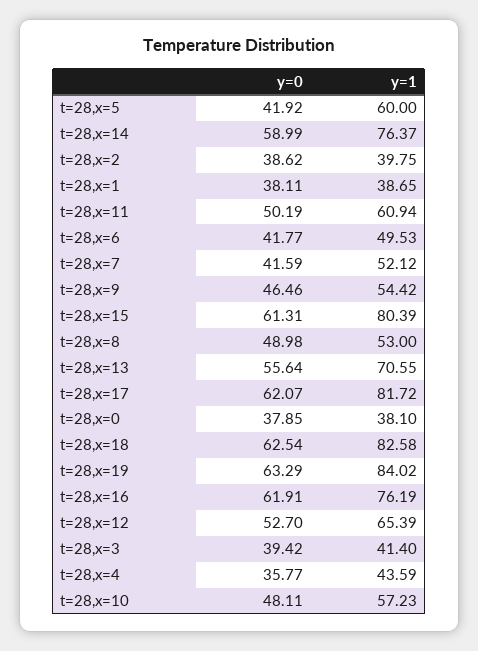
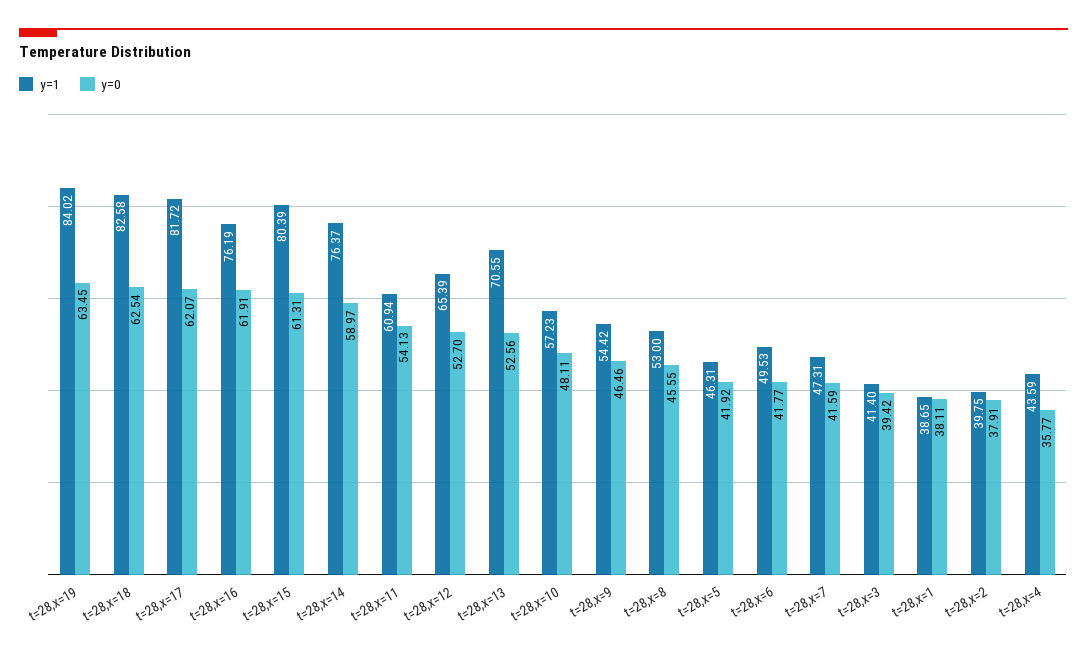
  {
    "y=0": {
      "t=28,x=5": 41.92,
-     "t=28,x=14": 58.99,
+     "t=28,x=14": 58.97,
-     "t=28,x=2": 38.62,
+     "t=28,x=2": 37.91,
      "t=28,x=1": 38.11,
-     "t=28,x=11": 50.19,
+     "t=28,x=11": 54.13,
      "t=28,x=6": 41.77,
      "t=28,x=7": 41.59,
      "t=28,x=9": 46.46,
      "t=28,x=15": 61.31,
-     "t=28,x=8": 48.98,
+     "t=28,x=8": 45.55,
-     "t=28,x=13": 55.64,
+     "t=28,x=13": 52.56,
      "t=28,x=17": 62.07,
-     "t=28,x=0": 37.85,
      "t=28,x=18": 62.54,
-     "t=28,x=19": 63.29,
+     "t=28,x=19": 63.45,
      "t=28,x=16": 61.91,
      "t=28,x=12": 52.7,
      "t=28,x=3": 39.42,
      "t=28,x=4": 35.77,
      "t=28,x=10": 48.11
    },
    "y=1": {
-     "t=28,x=5": 60,
+     "t=28,x=5": 46.31,
      "t=28,x=14": 76.37,
      "t=28,x=2": 39.75,
      "t=28,x=1": 38.65,
      "t=28,x=11": 60.94,
      "t=28,x=6": 49.53,
-     "t=28,x=7": 52.12,
+     "t=28,x=7": 47.31,
      "t=28,x=9": 54.42,
      "t=28,x=15": 80.39,
      "t=28,x=8": 53,
      "t=28,x=13": 70.55,
      "t=28,x=17": 81.72,
-     "t=28,x=0": 38.1,
      "t=28,x=18": 82.58,
      "t=28,x=19": 84.02,
      "t=28,x=16": 76.19,
      "t=28,x=12": 65.39,
      "t=28,x=3": 41.4,
      "t=28,x=4": 43.59,
      "t=28,x=10": 57.23
    }
  }

